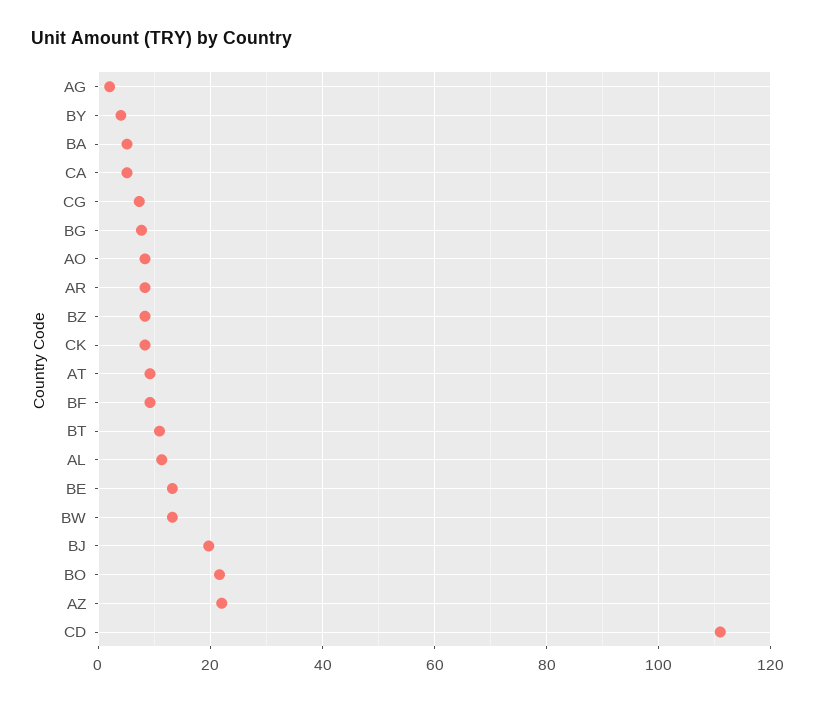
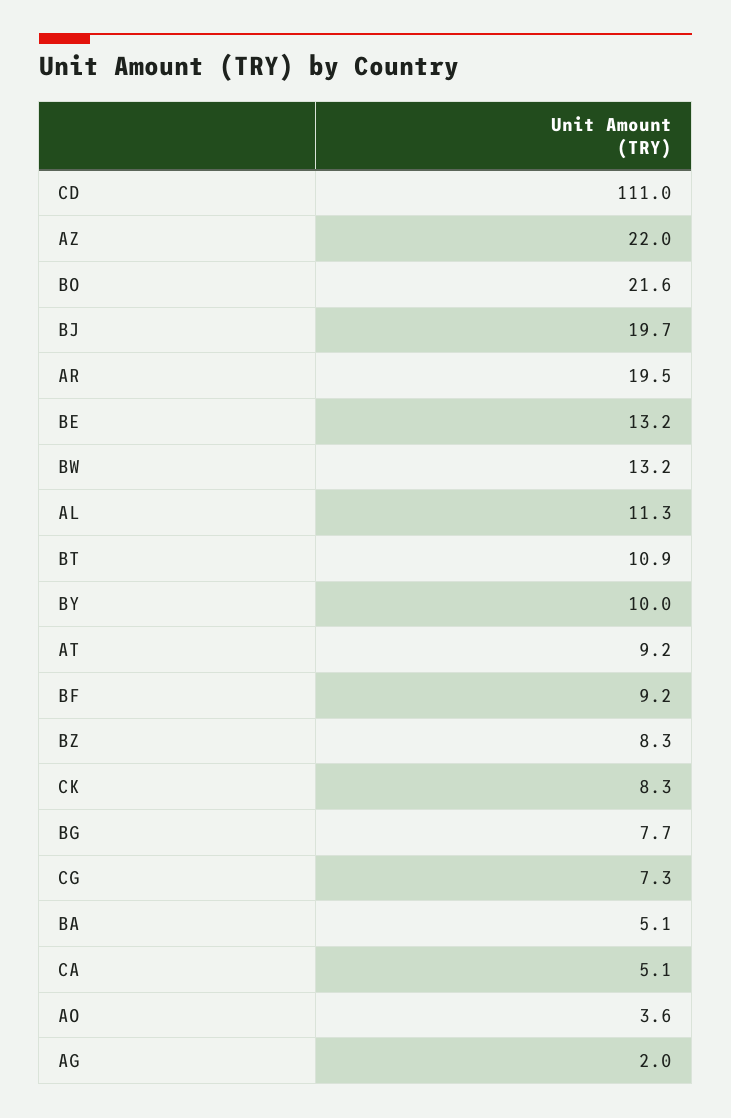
  {
    "AG": 2,
-   "BY": 4,
+   "BY": 10,
    "BA": 5.1,
    "CA": 5.1,
    "CG": 7.3,
    "BG": 7.7,
-   "AO": 8,
+   "AO": 3.6,
-   "AR": 8,
+   "AR": 19.5,
    "BZ": 8.3,
    "CK": 8.3,
    "AT": 9.2,
    "BF": 9.2,
    "BT": 10.9,
    "AL": 11.3,
    "BE": 13.2,
    "BW": 13.2,
    "BJ": 19.7,
    "BO": 21.6,
    "AZ": 22,
    "CD": 111
  }

